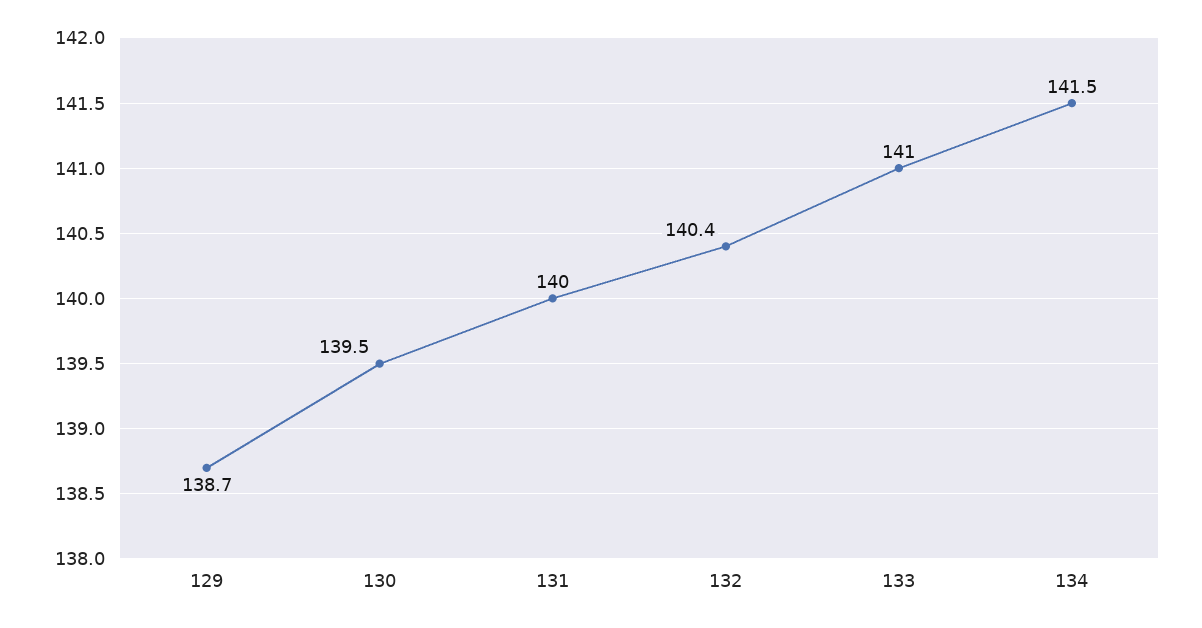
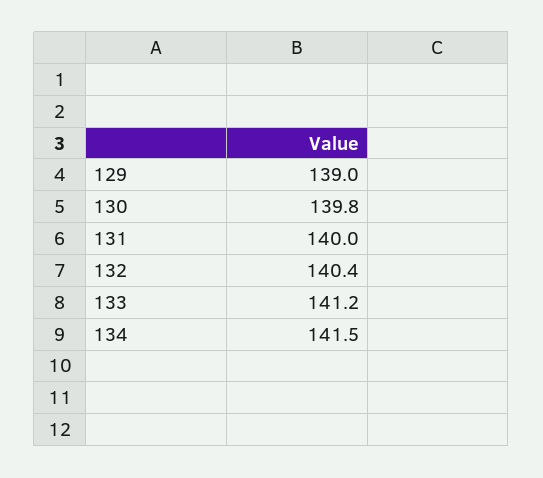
  {
-   "129": 138.7,
+   "129": 139,
-   "130": 139.5,
+   "130": 139.8,
    "131": 140,
    "132": 140.4,
-   "133": 141,
+   "133": 141.2,
    "134": 141.5
  }

